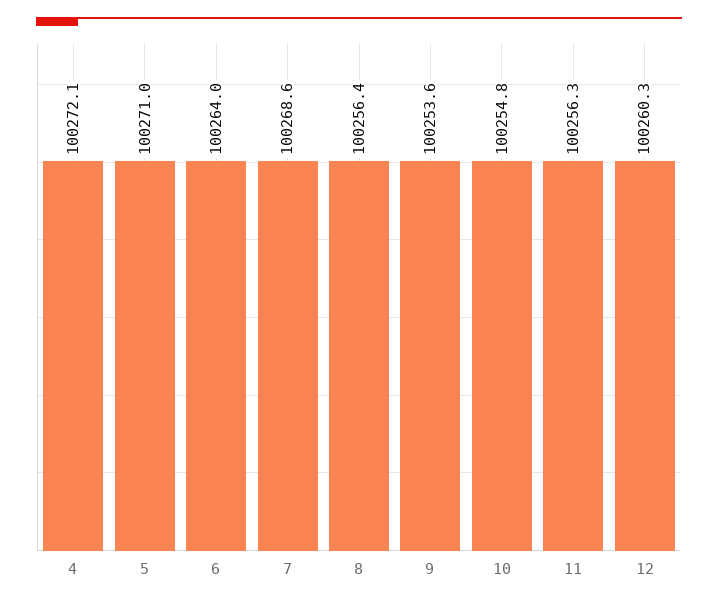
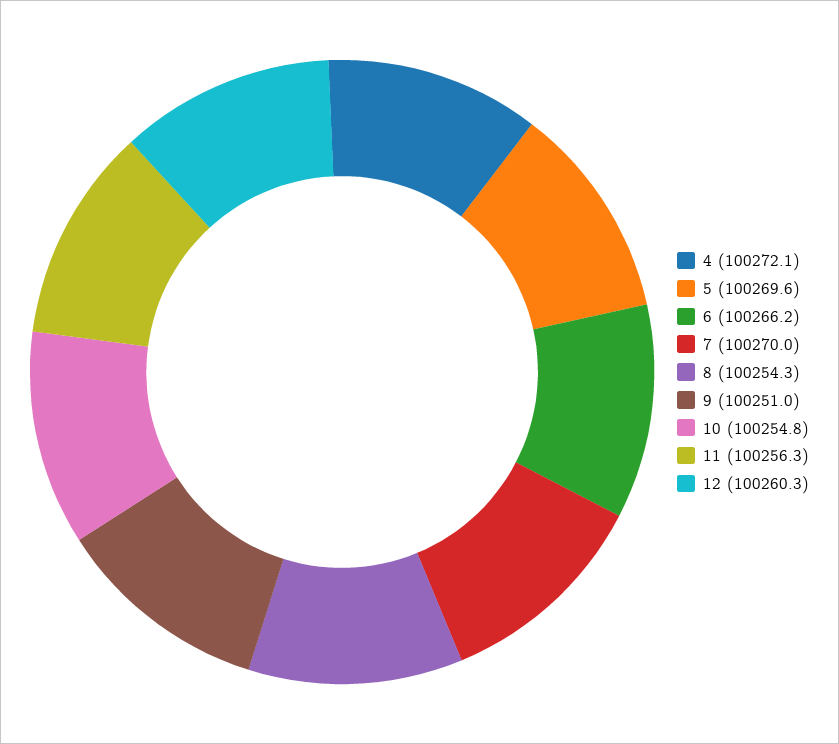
  {
    "4": 100272.1,
-   "5": 100271,
+   "5": 100269.6,
-   "6": 100264,
+   "6": 100266.2,
-   "7": 100268.6,
+   "7": 100270,
-   "8": 100256.4,
+   "8": 100254.3,
-   "9": 100253.6,
+   "9": 100251,
    "10": 100254.8,
    "11": 100256.3,
    "12": 100260.3
  }

